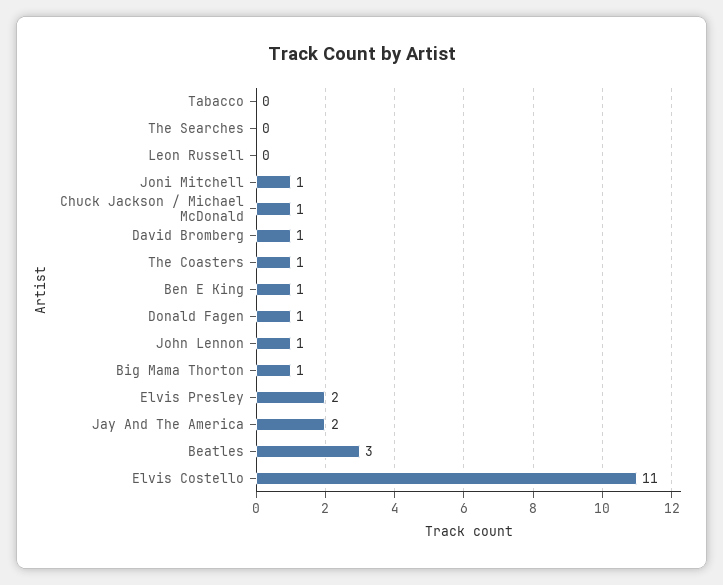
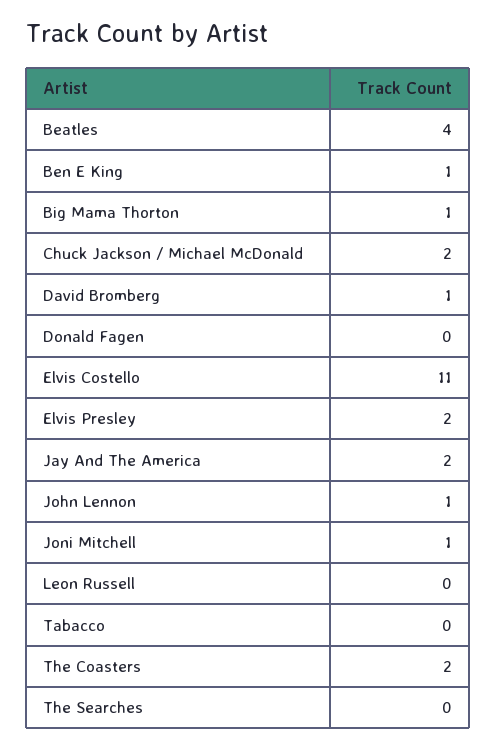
  {
    "Tabacco": 0,
    "The Searches": 0,
    "Leon Russell": 0,
    "Joni Mitchell": 1,
-   "Chuck Jackson / Michael McDonald": 1,
+   "Chuck Jackson / Michael McDonald": 2,
    "David Bromberg": 1,
-   "The Coasters": 1,
+   "The Coasters": 2,
    "Ben E King": 1,
-   "Donald Fagen": 1,
+   "Donald Fagen": 0,
    "John Lennon": 1,
    "Big Mama Thorton": 1,
    "Elvis Presley": 2,
    "Jay And The America": 2,
-   "Beatles": 3,
+   "Beatles": 4,
    "Elvis Costello": 11
  }

